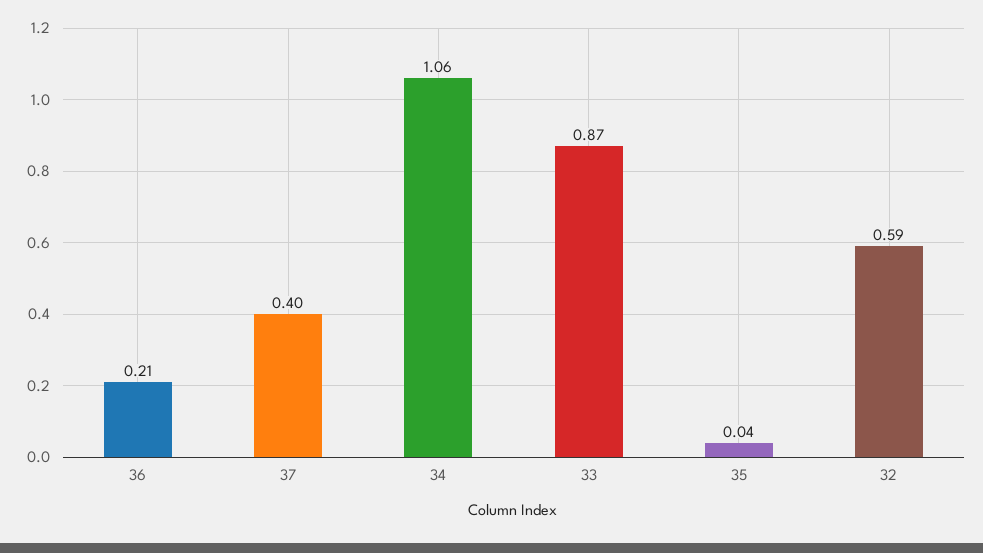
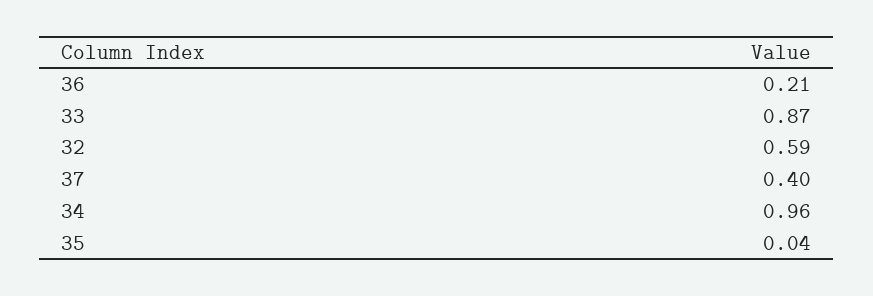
  {
    "36": 0.21,
    "37": 0.4,
-   "34": 1.06,
+   "34": 0.96,
    "33": 0.87,
    "35": 0.04,
    "32": 0.59
  }

